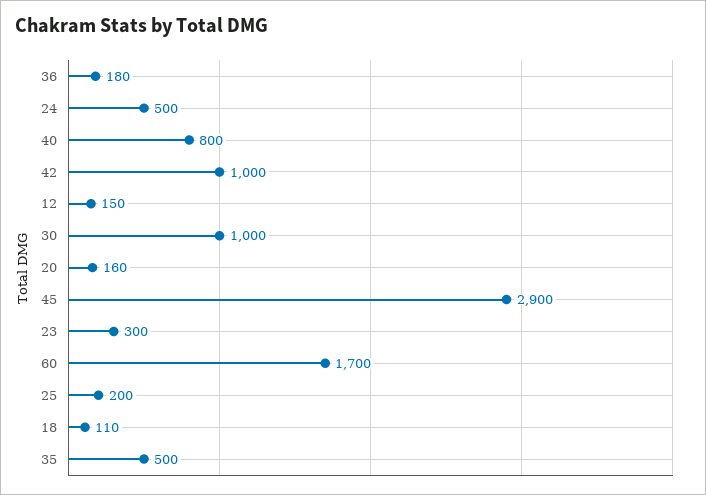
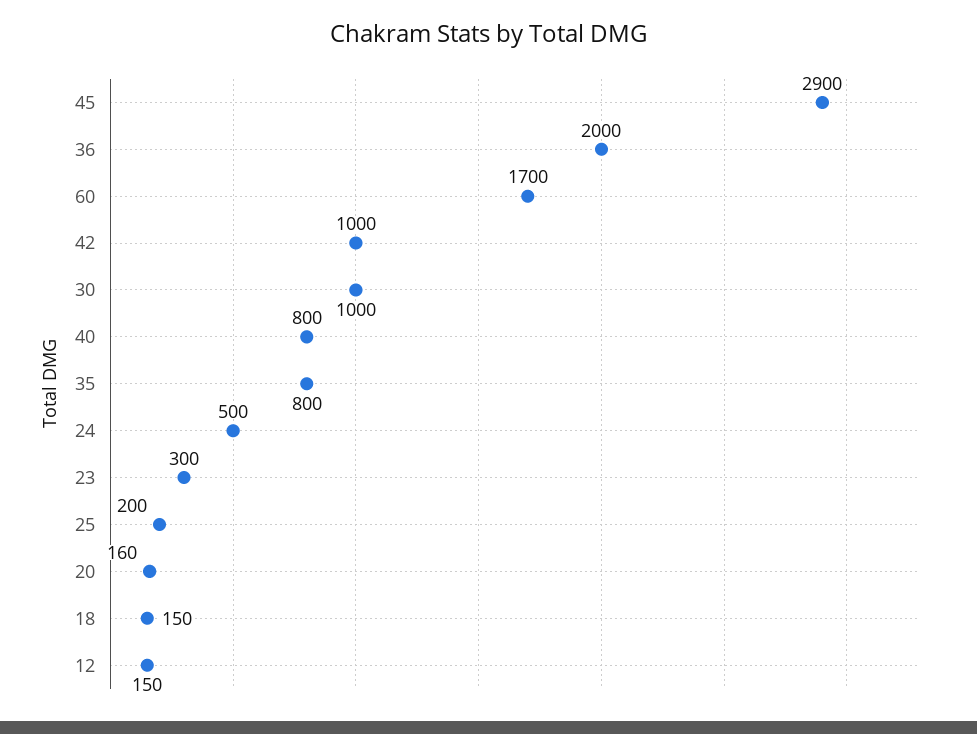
  {
-   "36": 180,
+   "36": 2000,
    "24": 500,
    "40": 800,
    "42": 1000,
    "12": 150,
    "30": 1000,
    "20": 160,
    "45": 2900,
    "23": 300,
    "60": 1700,
    "25": 200,
-   "18": 110,
+   "18": 150,
-   "35": 500
+   "35": 800
  }

